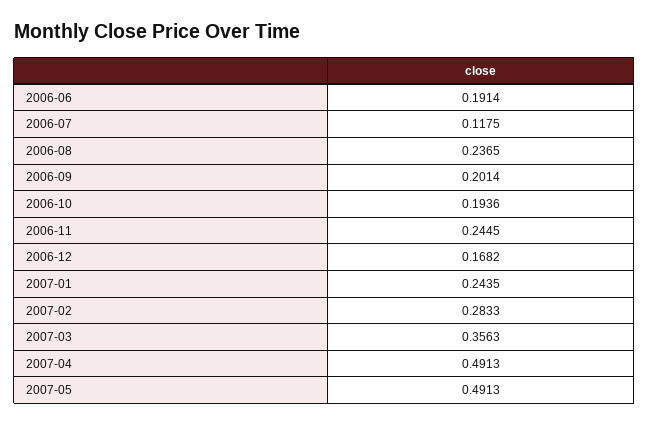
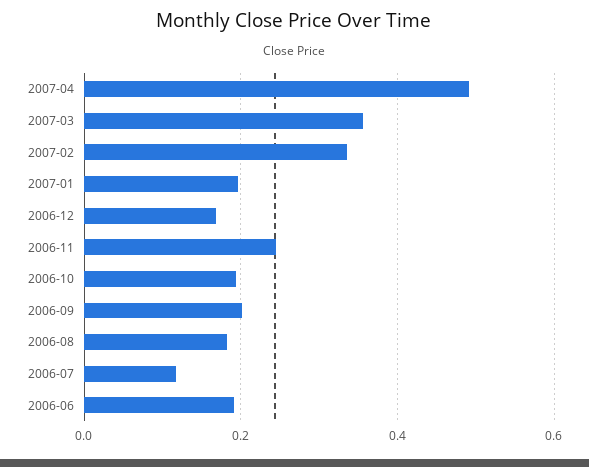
  {
    "2006-06": 0.1914,
    "2006-07": 0.1175,
-   "2006-08": 0.2365,
+   "2006-08": 0.18,
    "2006-09": 0.2014,
    "2006-10": 0.1936,
    "2006-11": 0.2445,
    "2006-12": 0.1682,
-   "2007-01": 0.2435,
+   "2007-01": 0.2,
-   "2007-02": 0.2833,
+   "2007-02": 0.34,
    "2007-03": 0.3563,
-   "2007-04": 0.4913,
+   "2007-04": 0.4913
-   "2007-05": 0.4913
  }

